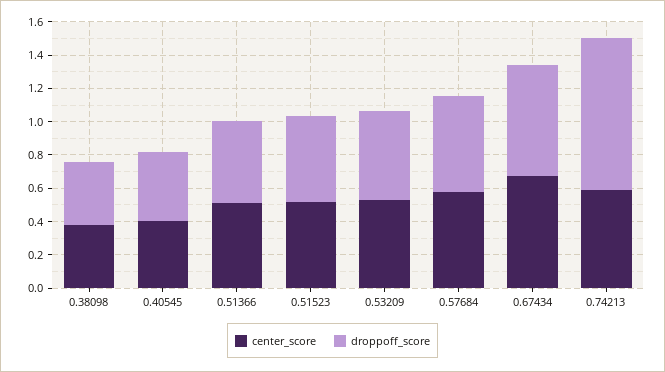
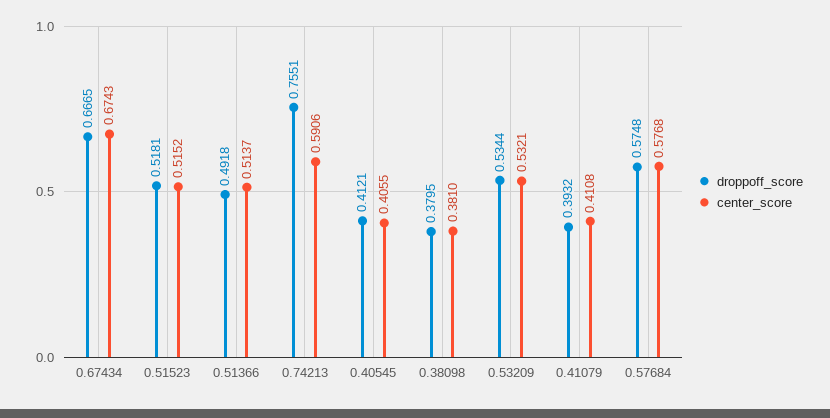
  {
    "center_score": {
      "0.38098": 0.381,
      "0.40545": 0.4055,
      "0.51366": 0.5137,
      "0.51523": 0.5152,
      "0.53209": 0.5321,
      "0.57684": 0.5768,
      "0.67434": 0.6743,
-     "0.74213": 0.5906
+     "0.74213": 0.5906,
+     "0.41079": 0.4108
    },
    "droppoff_score": {
      "0.38098": 0.3795,
      "0.40545": 0.4121,
      "0.51366": 0.4918,
      "0.51523": 0.5181,
      "0.53209": 0.5344,
      "0.57684": 0.5748,
      "0.67434": 0.6665,
-     "0.74213": 0.9
+     "0.74213": 0.7551,
+     "0.41079": 0.3932
    }
  }

